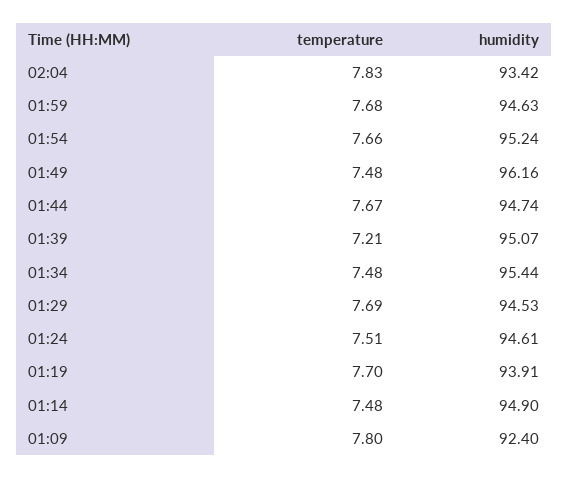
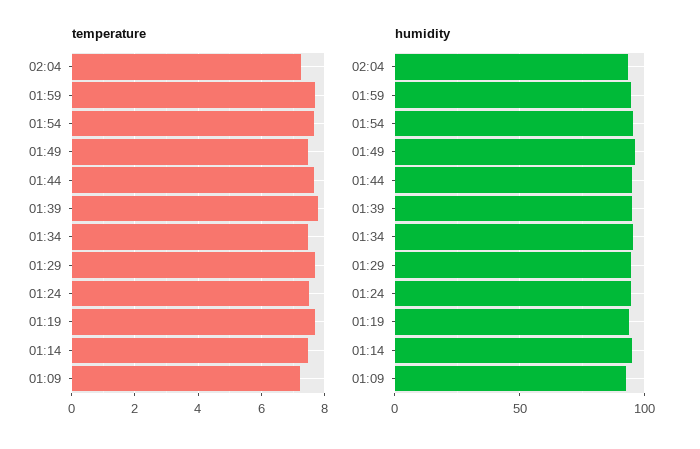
  {
    "temperature": {
-     "02:04": 7.83,
+     "02:04": 7.2,
      "01:59": 7.68,
      "01:54": 7.66,
      "01:49": 7.48,
      "01:44": 7.67,
-     "01:39": 7.21,
+     "01:39": 7.8,
      "01:34": 7.48,
      "01:29": 7.69,
      "01:24": 7.51,
      "01:19": 7.7,
      "01:14": 7.48,
-     "01:09": 7.8
+     "01:09": 7.2
    },
    "humidity": {
      "02:04": 93.42,
      "01:59": 94.63,
      "01:54": 95.24,
      "01:49": 96.16,
      "01:44": 94.74,
      "01:39": 95.07,
      "01:34": 95.44,
      "01:29": 94.53,
      "01:24": 94.61,
      "01:19": 93.91,
      "01:14": 94.9,
      "01:09": 92.4
    }
  }

